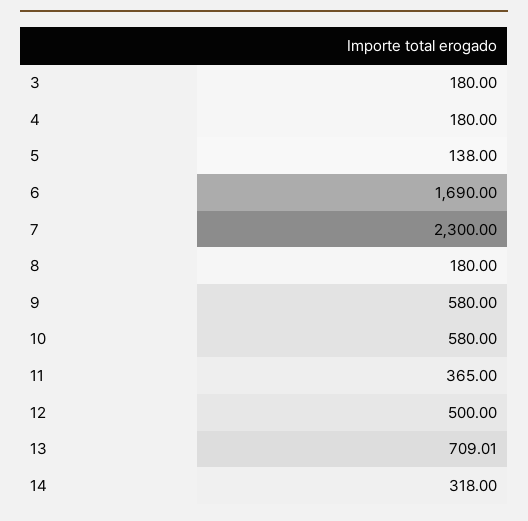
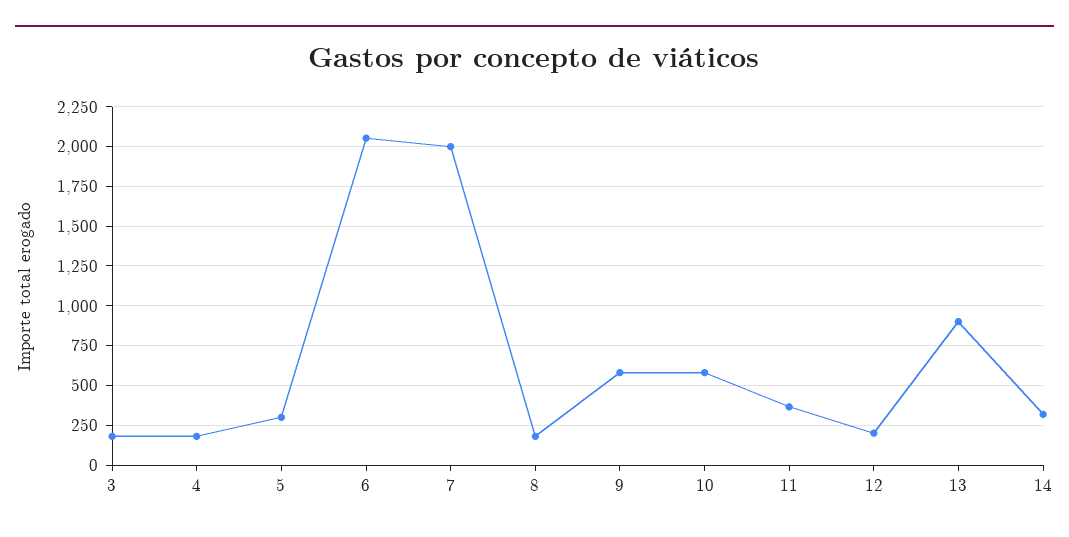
  {
    "3": 180,
    "4": 180,
-   "5": 138,
+   "5": 300,
-   "6": 1690,
+   "6": 2050,
-   "7": 2300,
+   "7": 2000,
    "8": 180,
    "9": 580,
    "10": 580,
    "11": 365,
-   "12": 500,
+   "12": 200,
-   "13": 709.01,
+   "13": 900,
    "14": 318
  }

